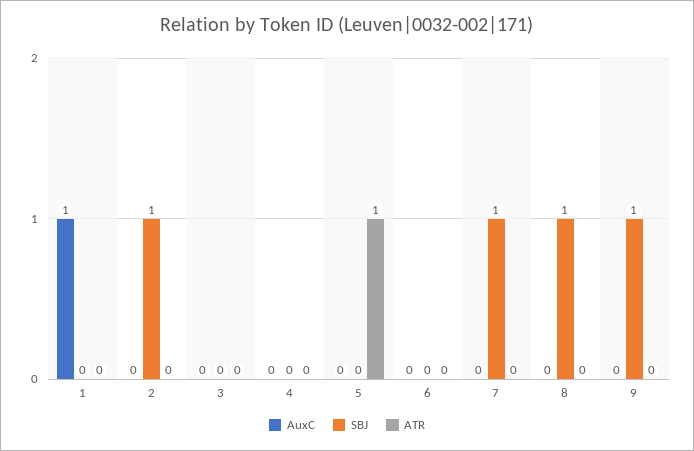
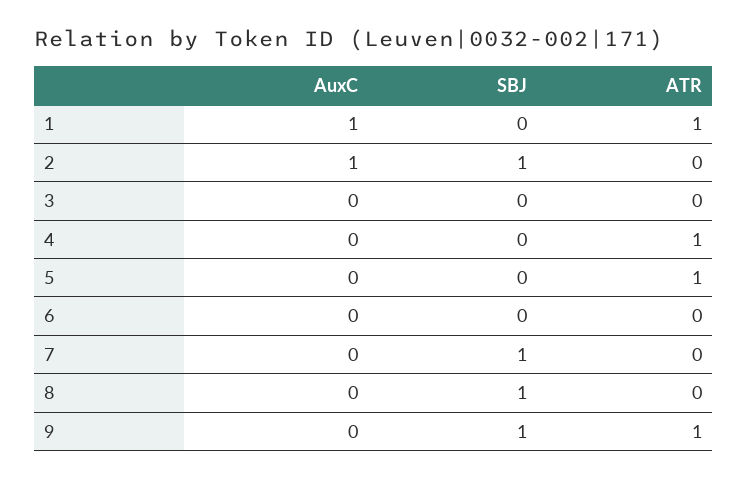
  {
    "AuxC": {
      "1": 1,
-     "2": 0,
+     "2": 1,
      "3": 0,
      "4": 0,
      "5": 0,
      "6": 0,
      "7": 0,
      "8": 0,
      "9": 0
    },
    "SBJ": {
      "1": 0,
      "2": 1,
      "3": 0,
      "4": 0,
      "5": 0,
      "6": 0,
      "7": 1,
      "8": 1,
      "9": 1
    },
    "ATR": {
-     "1": 0,
+     "1": 1,
      "2": 0,
      "3": 0,
-     "4": 0,
+     "4": 1,
      "5": 1,
      "6": 0,
      "7": 0,
      "8": 0,
-     "9": 0
+     "9": 1
    }
  }

